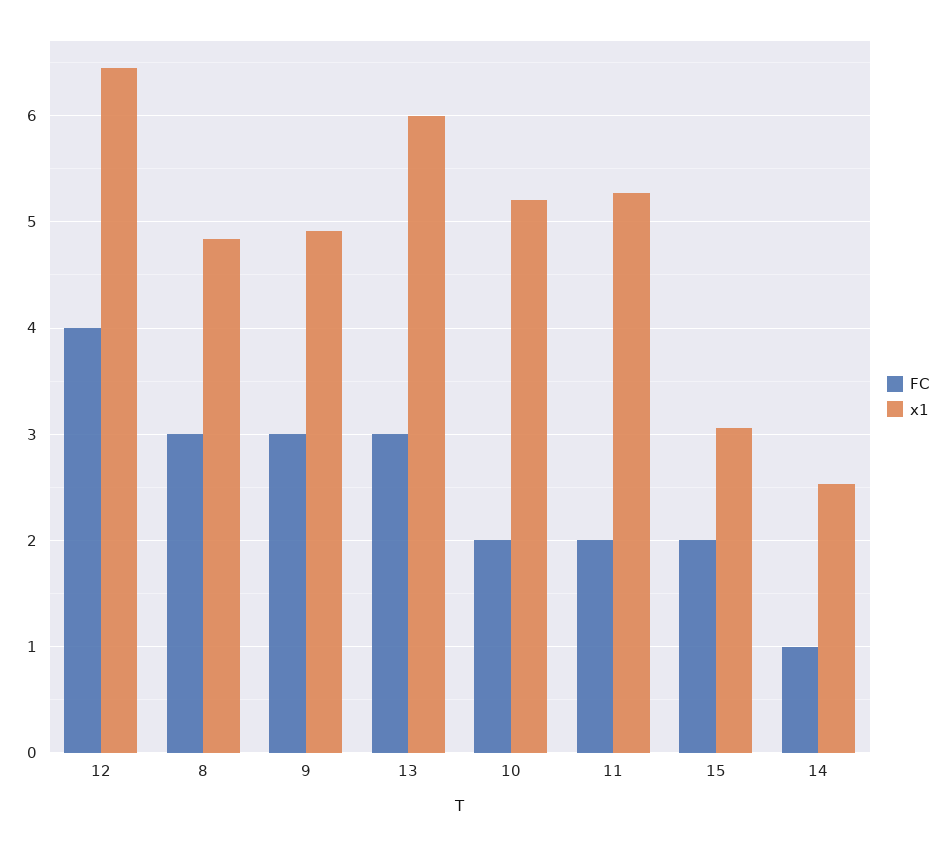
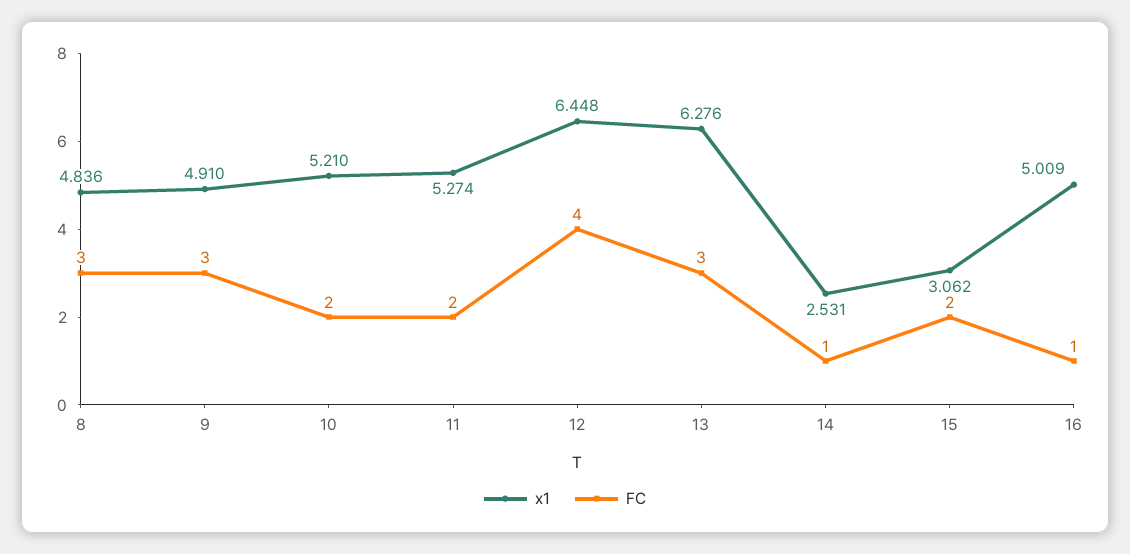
  {
    "FC": {
      "12": 4,
      "8": 3,
      "9": 3,
      "13": 3,
      "10": 2,
      "11": 2,
      "15": 2,
-     "14": 1
+     "14": 1,
+     "16": 1
    },
    "x1": {
      "12": 6.448,
      "8": 4.836,
      "9": 4.91,
-     "13": 6,
+     "13": 6.276,
      "10": 5.21,
      "11": 5.274,
      "15": 3.062,
-     "14": 2.531
+     "14": 2.531,
+     "16": 5.009
    }
  }

